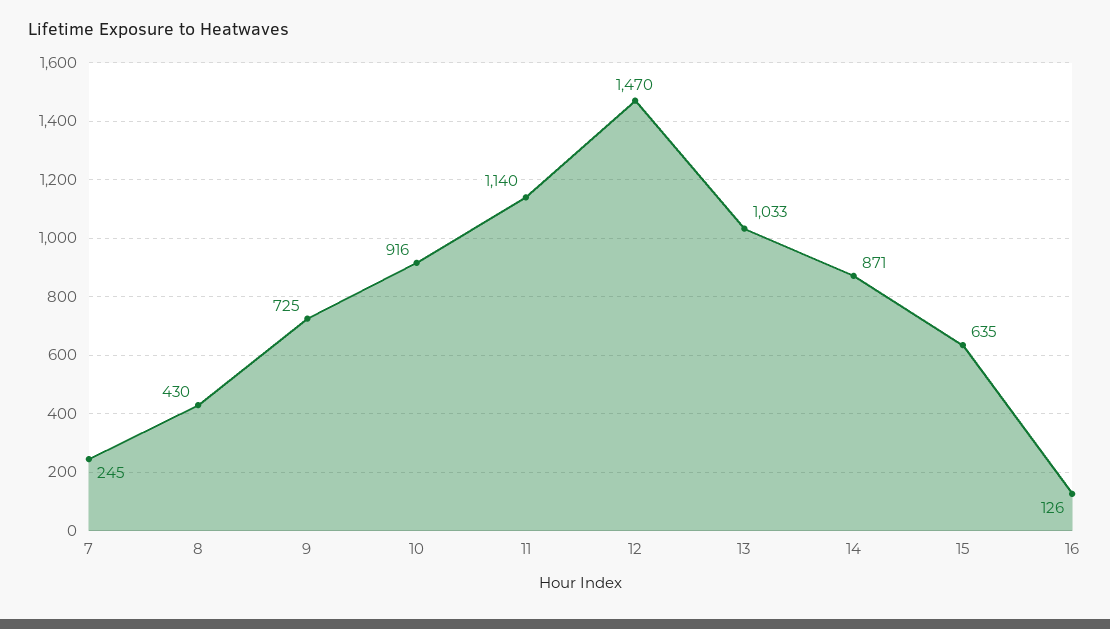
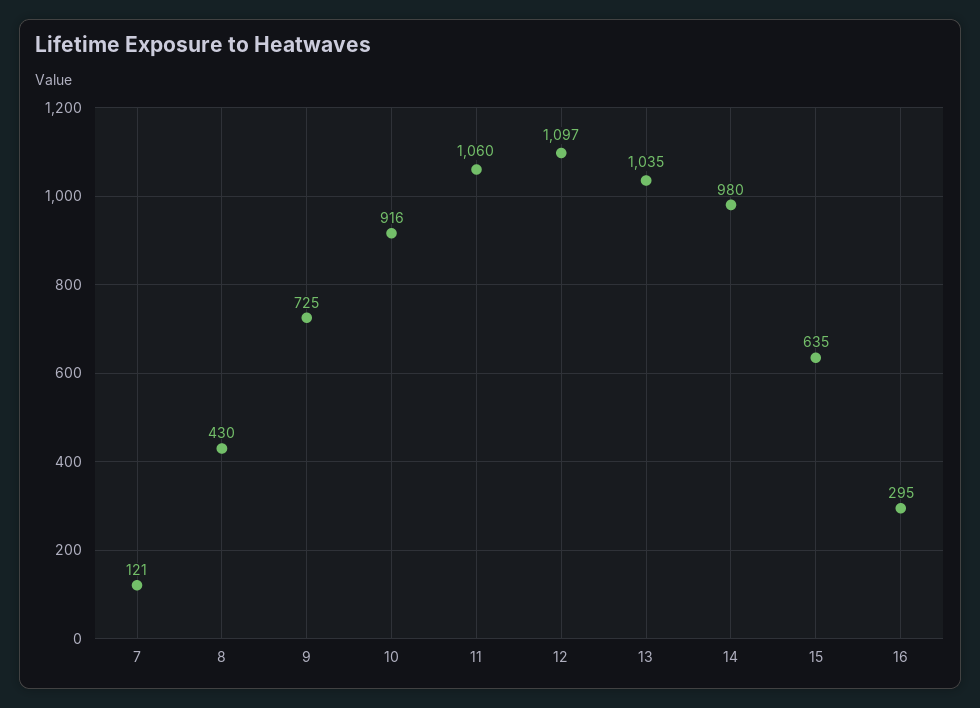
  {
-   "7": 245,
+   "7": 121,
    "8": 430,
    "9": 725,
    "10": 916,
-   "11": 1140,
+   "11": 1060,
-   "12": 1470,
+   "12": 1097,
-   "13": 1033,
+   "13": 1035,
-   "14": 871,
+   "14": 980,
    "15": 635,
-   "16": 126
+   "16": 295
  }

